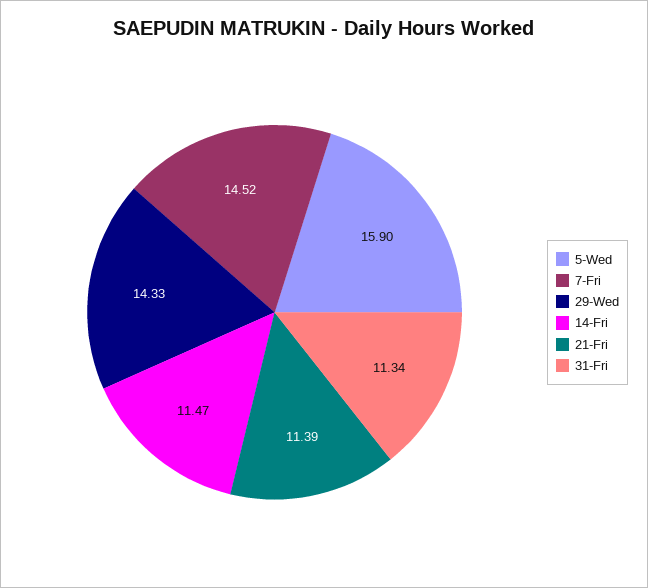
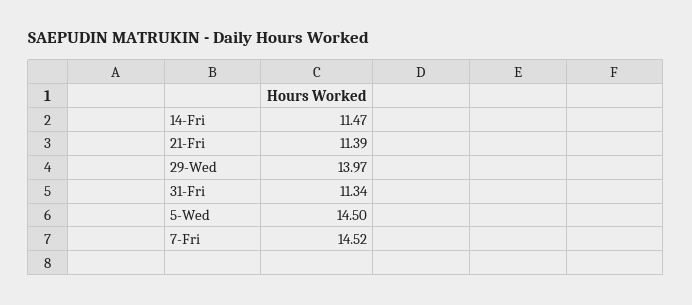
  {
-   "5-Wed": 15.9,
+   "5-Wed": 14.5,
    "7-Fri": 14.52,
-   "29-Wed": 14.33,
+   "29-Wed": 13.97,
    "14-Fri": 11.47,
    "21-Fri": 11.39,
    "31-Fri": 11.34
  }

